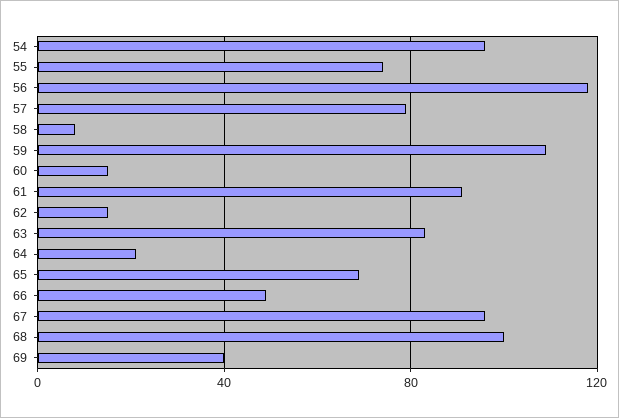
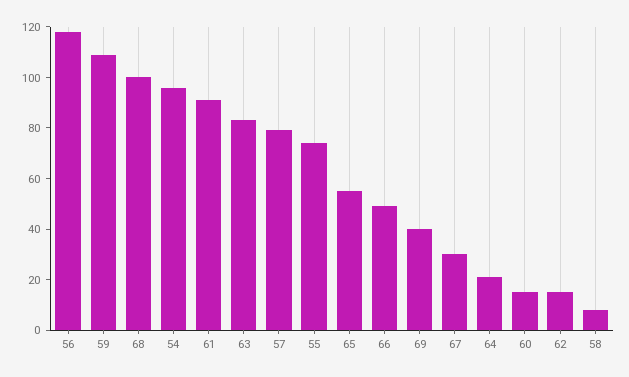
  {
    "54": 95,
    "55": 75,
    "56": 120,
    "57": 80,
    "58": 10,
    "59": 110,
    "60": 15,
    "61": 90,
    "62": 15,
    "63": 85,
    "64": 20,
-   "65": 70,
+   "65": 55,
    "66": 50,
-   "67": 95,
+   "67": 30,
    "68": 100,
    "69": 40
  }

